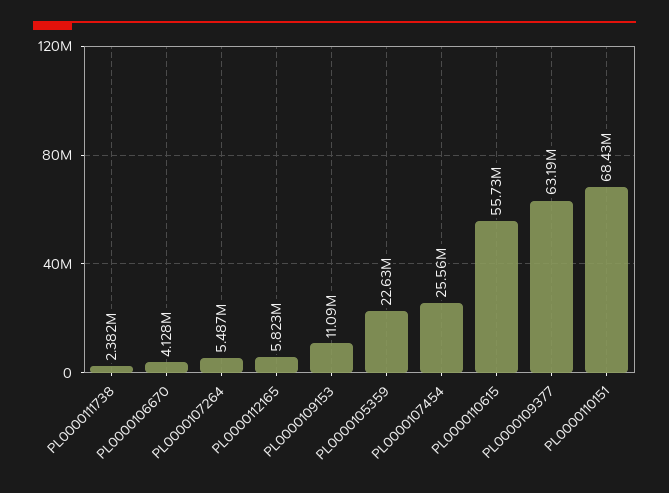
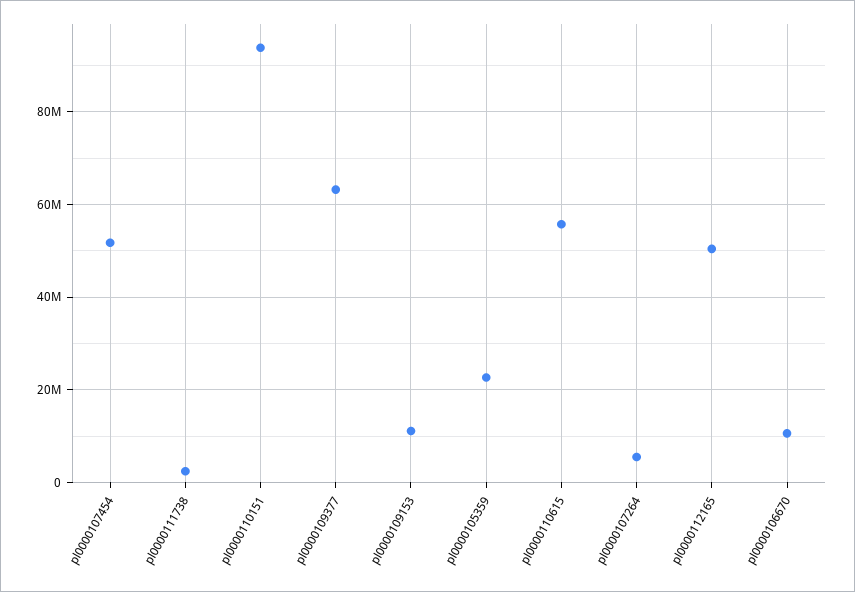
  {
    "PL0000111738": 2382000,
-   "PL0000106670": 4128000,
+   "PL0000106670": 10000000,
    "PL0000107264": 5487000,
-   "PL0000112165": 5823000,
+   "PL0000112165": 50000000,
    "PL0000109153": 11090000,
    "PL0000105359": 22630000,
-   "PL0000107454": 25560000,
+   "PL0000107454": 52000000,
    "PL0000110615": 55730000,
    "PL0000109377": 63190000,
-   "PL0000110151": 68430000
+   "PL0000110151": 94000000
  }

